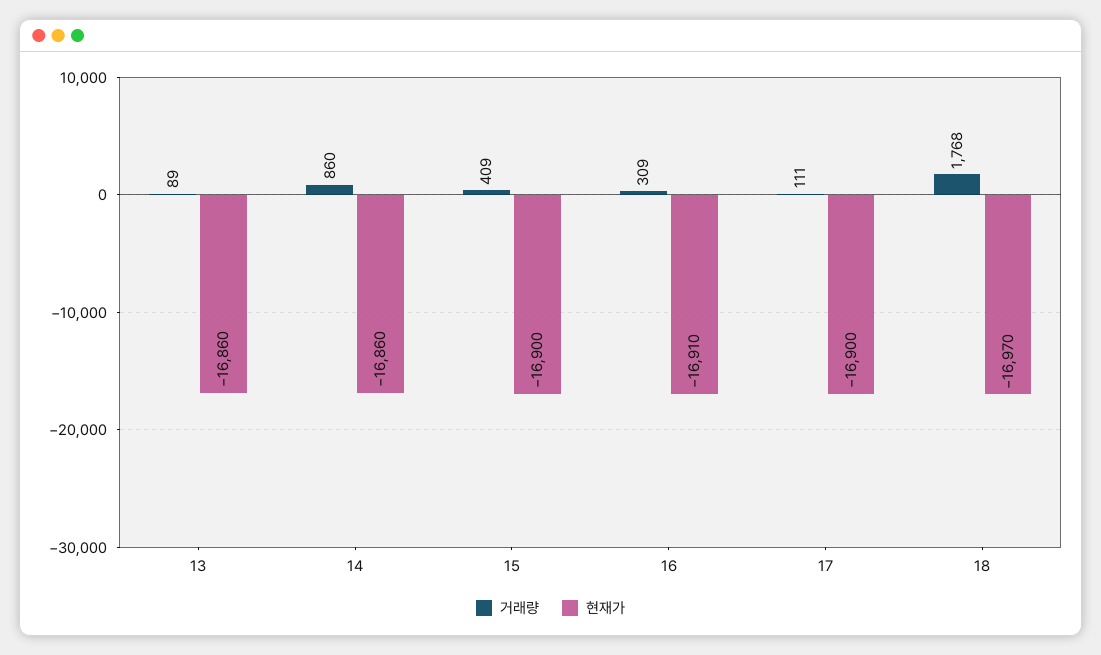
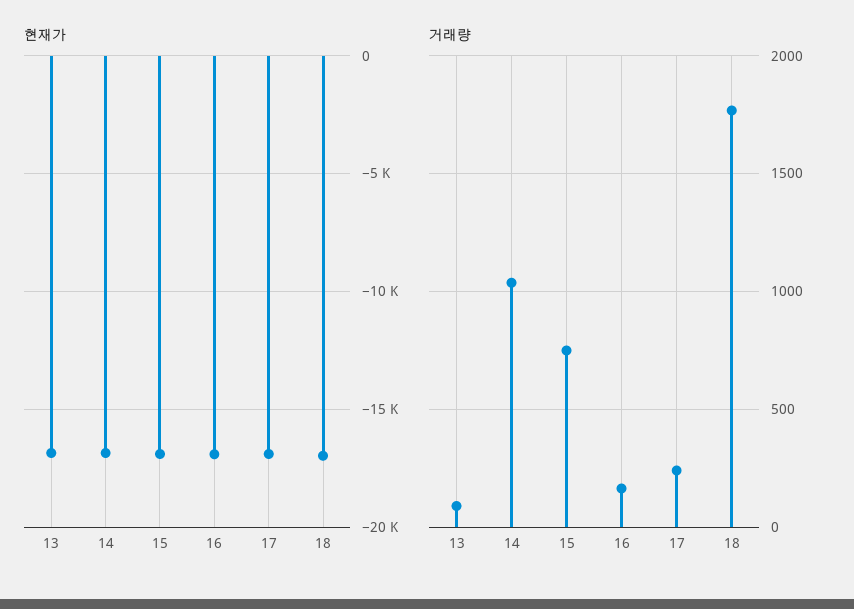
  {
    "거래량": {
      "13": 89,
-     "14": 860,
+     "14": 1050,
-     "15": 409,
+     "15": 750,
-     "16": 309,
+     "16": 150,
-     "17": 111,
+     "17": 250,
      "18": 1768
    },
    "현재가": {
      "13": -16860,
      "14": -16860,
      "15": -16900,
      "16": -16910,
      "17": -16900,
      "18": -16970
    }
  }

